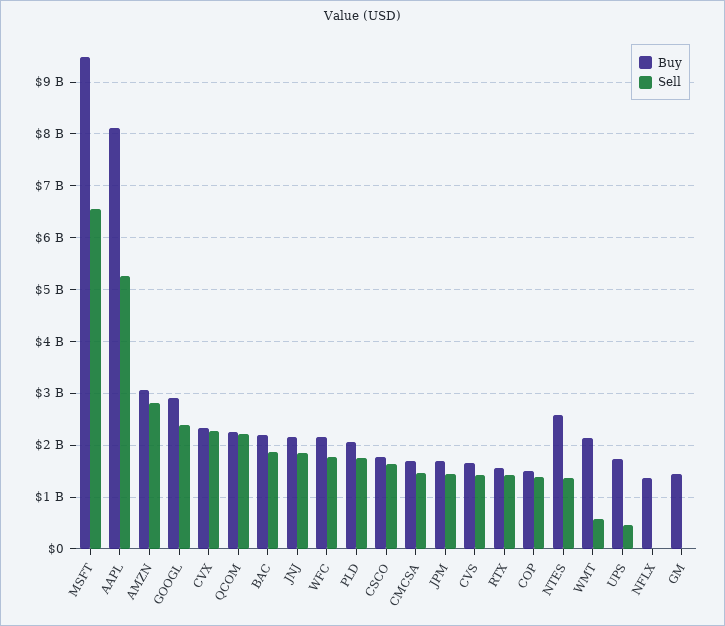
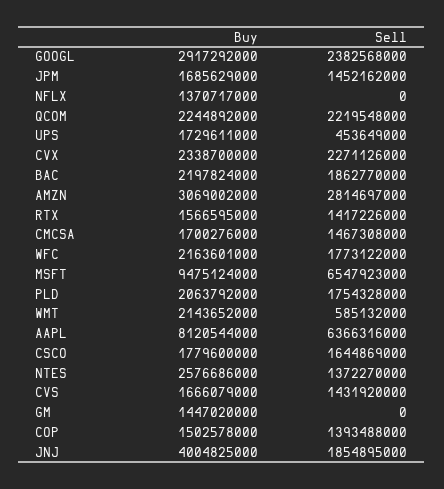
  {
    "Buy": {
      "MSFT": 9475124000,
      "AAPL": 8120544000,
      "AMZN": 3069002000,
      "GOOGL": 2917292000,
      "CVX": 2338700000,
      "QCOM": 2244892000,
      "BAC": 2197824000,
-     "JNJ": 2200000000,
+     "JNJ": 4004825000,
      "WFC": 2163601000,
      "PLD": 2063792000,
      "CSCO": 1779600000,
      "CMCSA": 1700276000,
      "JPM": 1685629000,
      "CVS": 1666079000,
      "RTX": 1566595000,
      "COP": 1502578000,
      "NTES": 2576686000,
      "WMT": 2143652000,
      "UPS": 1729611000,
      "NFLX": 1370717000,
      "GM": 1447020000
    },
    "Sell": {
      "MSFT": 6547923000,
-     "AAPL": 5200000000,
+     "AAPL": 6366316000,
      "AMZN": 2814697000,
      "GOOGL": 2382568000,
      "CVX": 2271126000,
      "QCOM": 2219548000,
      "BAC": 1862770000,
      "JNJ": 1854895000,
      "WFC": 1773122000,
      "PLD": 1754328000,
      "CSCO": 1644869000,
      "CMCSA": 1467308000,
      "JPM": 1452162000,
      "CVS": 1431920000,
      "RTX": 1417226000,
      "COP": 1393488000,
      "NTES": 1372270000,
      "WMT": 585132000,
      "UPS": 453649000,
      "NFLX": 0,
      "GM": 0
    }
  }

